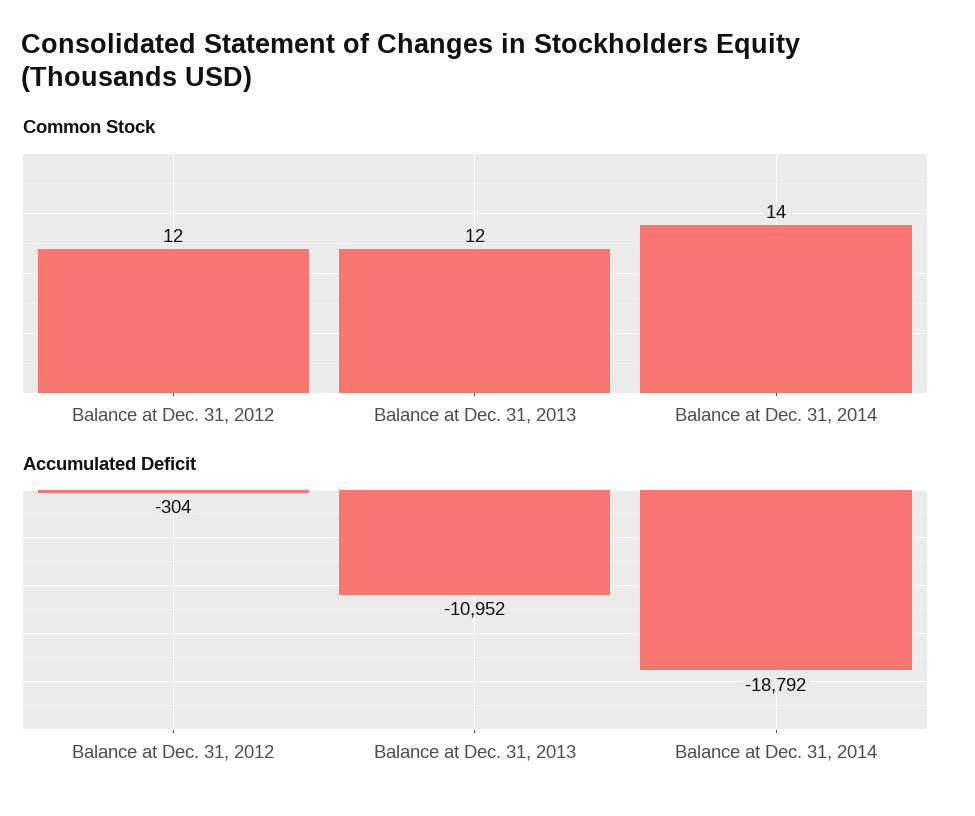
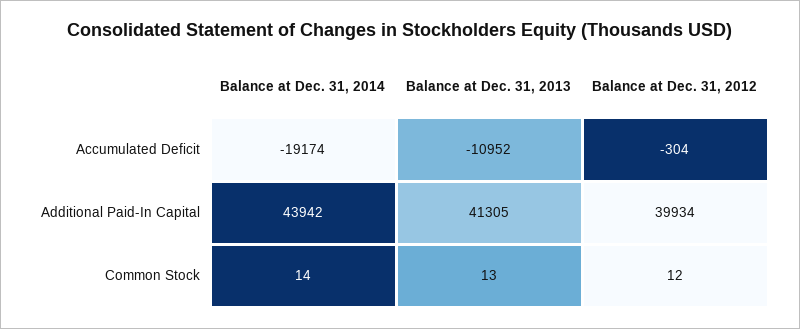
  {
    "Common Stock": {
      "Balance at Dec. 31, 2012": 12,
-     "Balance at Dec. 31, 2013": 12,
+     "Balance at Dec. 31, 2013": 13,
      "Balance at Dec. 31, 2014": 14
    },
    "Accumulated Deficit": {
      "Balance at Dec. 31, 2012": -304,
      "Balance at Dec. 31, 2013": -10952,
-     "Balance at Dec. 31, 2014": -18792
+     "Balance at Dec. 31, 2014": -19174
-   }
+   },
+   "Additional Paid-In Capital": {
+     "Balance at Dec. 31, 2014": 43942,
+     "Balance at Dec. 31, 2013": 41305,
+     "Balance at Dec. 31, 2012": 39934
+   }
  }

